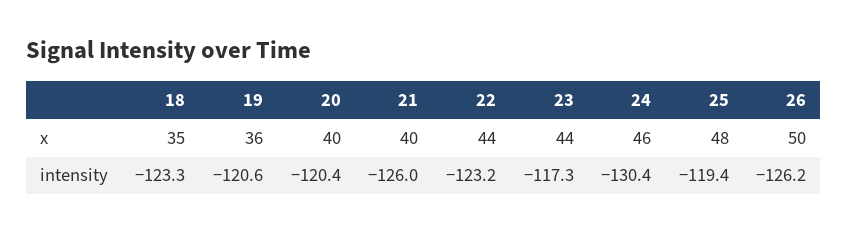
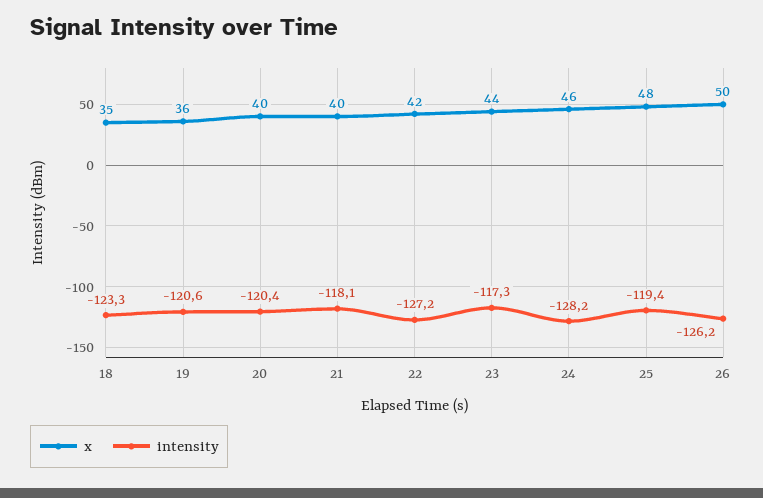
  {
    "x": {
      "18": 35,
      "19": 36,
      "20": 40,
      "21": 40,
-     "22": 44,
+     "22": 42,
      "23": 44,
      "24": 46,
      "25": 48,
      "26": 50
    },
    "intensity": {
      "18": -123.3,
      "19": -120.6,
      "20": -120.4,
-     "21": -126,
+     "21": -118.1,
-     "22": -123.2,
+     "22": -127.2,
      "23": -117.3,
-     "24": -130.4,
+     "24": -128.2,
      "25": -119.4,
      "26": -126.2
    }
  }

